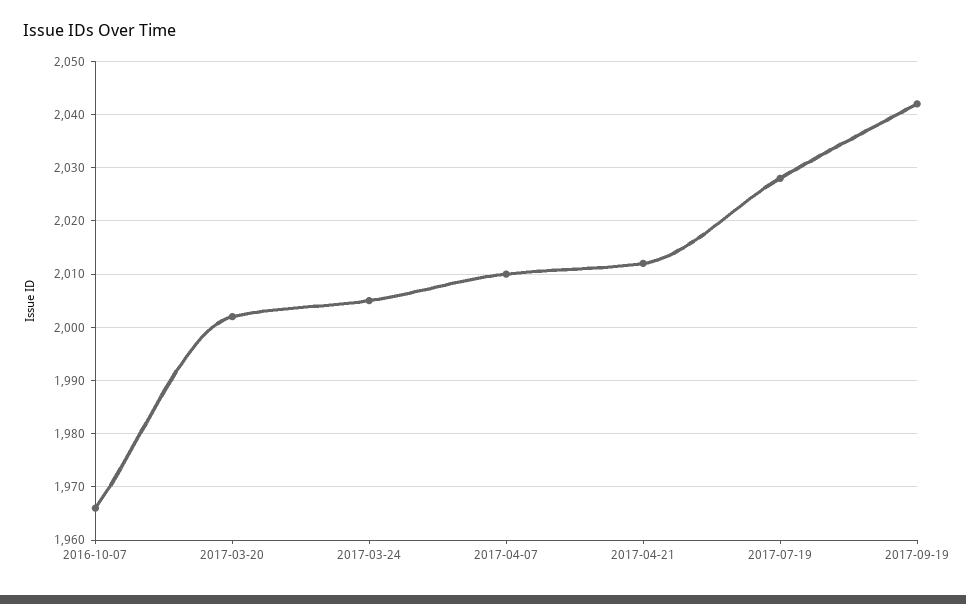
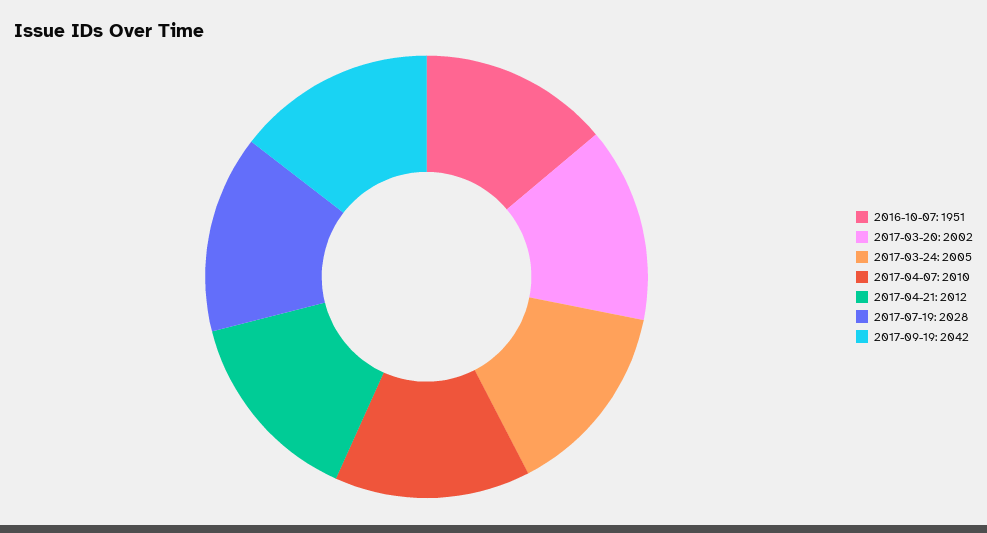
  {
-   "2016-10-07": 1965,
+   "2016-10-07": 1951,
    "2017-03-20": 2002,
    "2017-03-24": 2005,
    "2017-04-07": 2010,
    "2017-04-21": 2012,
    "2017-07-19": 2028,
    "2017-09-19": 2042
  }

